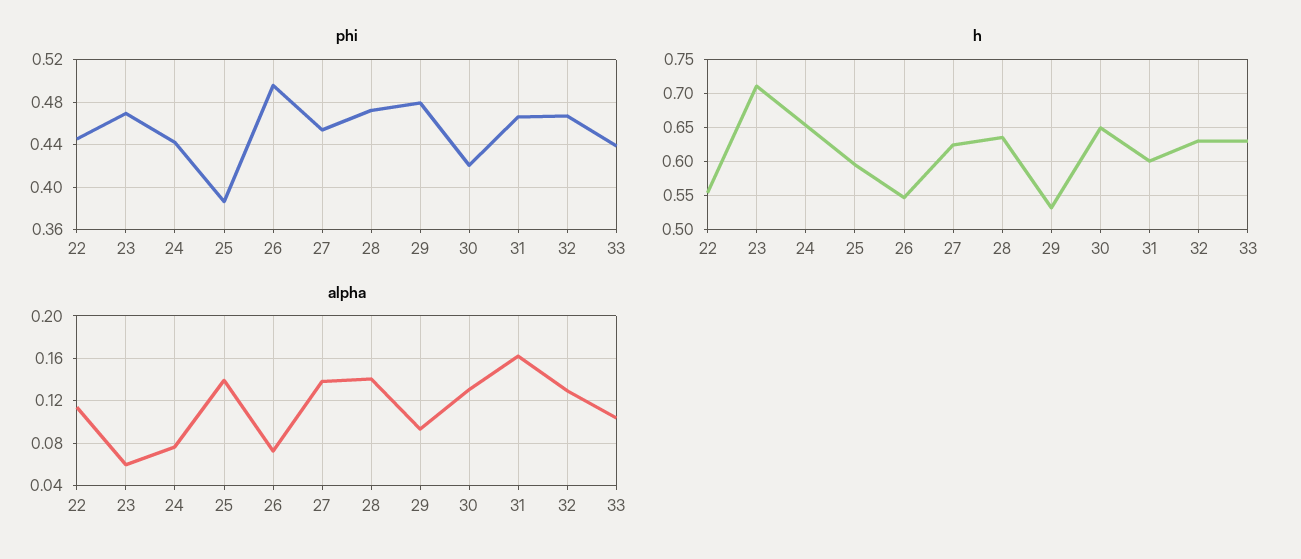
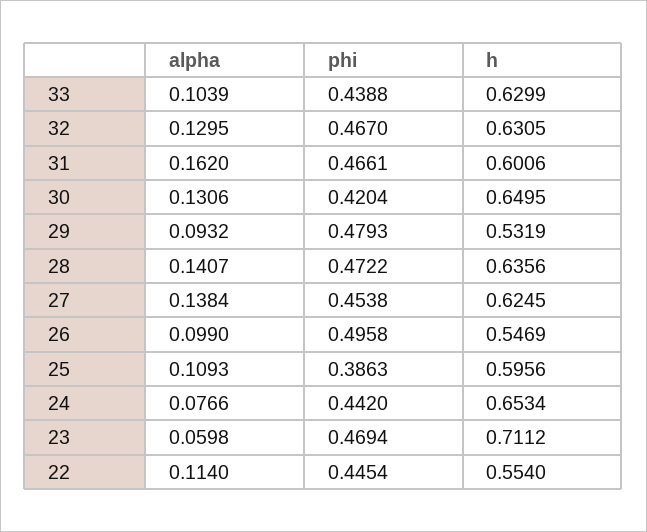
  {
    "phi": {
      "22": 0.4454,
      "23": 0.4694,
      "24": 0.442,
      "25": 0.3863,
      "26": 0.4958,
      "27": 0.4538,
      "28": 0.4722,
      "29": 0.4793,
      "30": 0.4204,
      "31": 0.4661,
      "32": 0.467,
      "33": 0.4388
    },
    "h": {
      "22": 0.554,
      "23": 0.7112,
      "24": 0.6534,
      "25": 0.5956,
      "26": 0.5469,
      "27": 0.6245,
      "28": 0.6356,
      "29": 0.5319,
      "30": 0.6495,
      "31": 0.6006,
      "32": 0.6305,
      "33": 0.6299
    },
    "alpha": {
      "22": 0.114,
      "23": 0.0598,
      "24": 0.0766,
-     "25": 0.14,
+     "25": 0.1093,
-     "26": 0.07,
+     "26": 0.099,
      "27": 0.1384,
      "28": 0.1407,
      "29": 0.0932,
      "30": 0.1306,
      "31": 0.162,
      "32": 0.1295,
      "33": 0.1039
    }
  }

